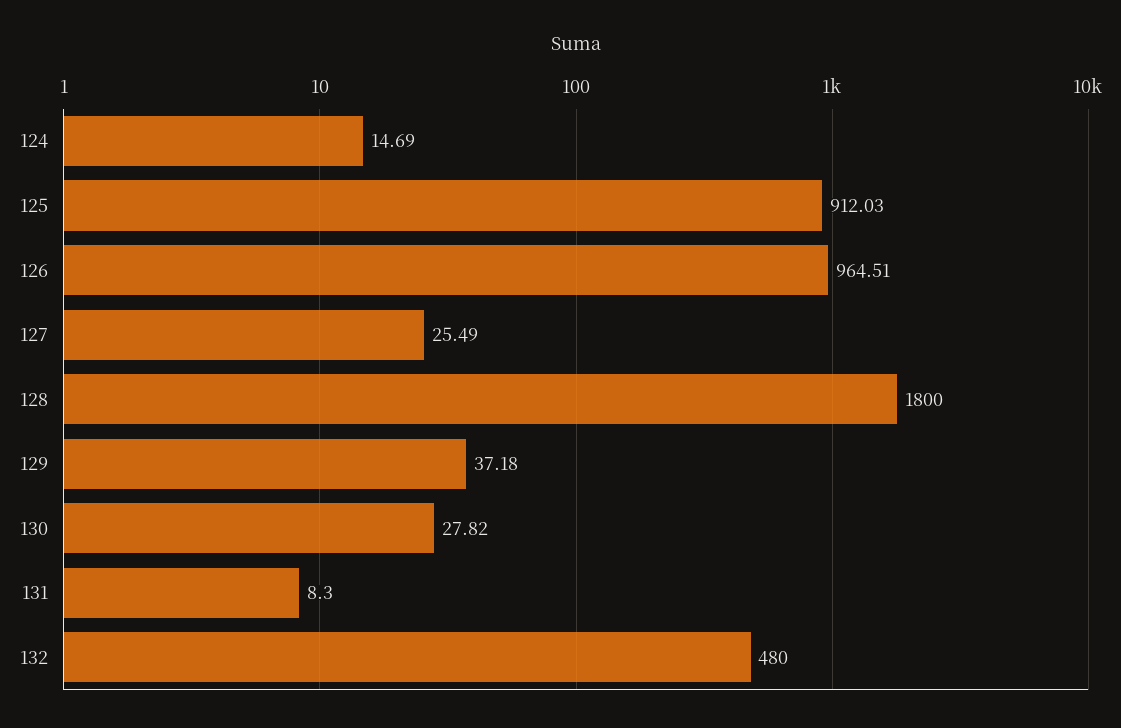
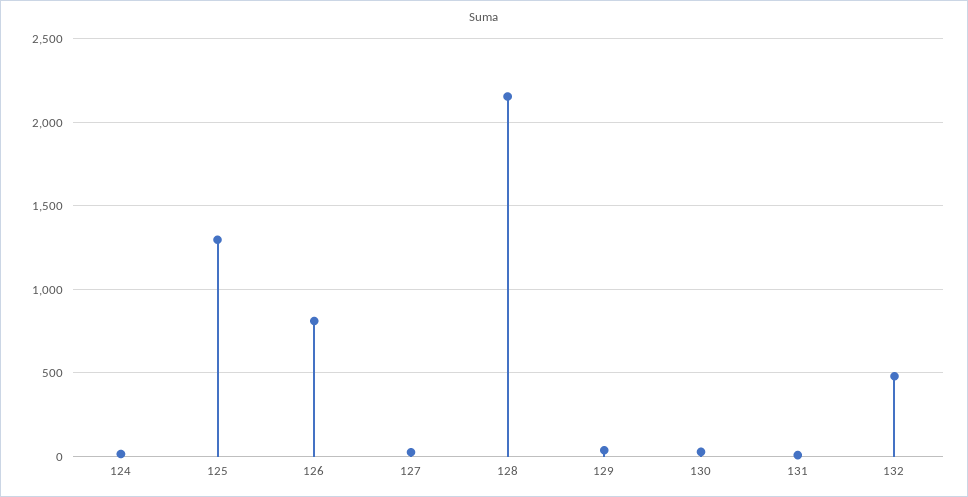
  {
    "124": 14.69,
-   "125": 912.03,
+   "125": 1300,
-   "126": 964.51,
+   "126": 800,
    "127": 25.49,
-   "128": 1800,
+   "128": 2150,
    "129": 37.18,
    "130": 27.82,
    "131": 8.3,
    "132": 480
  }

